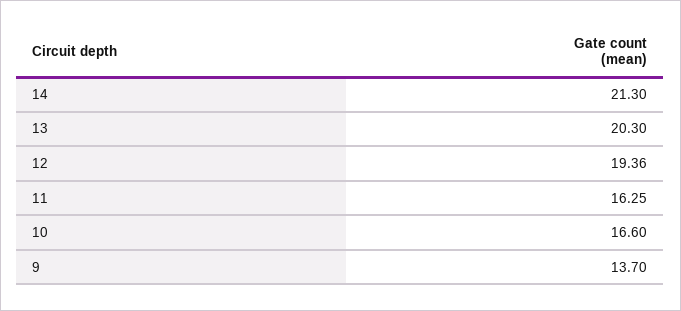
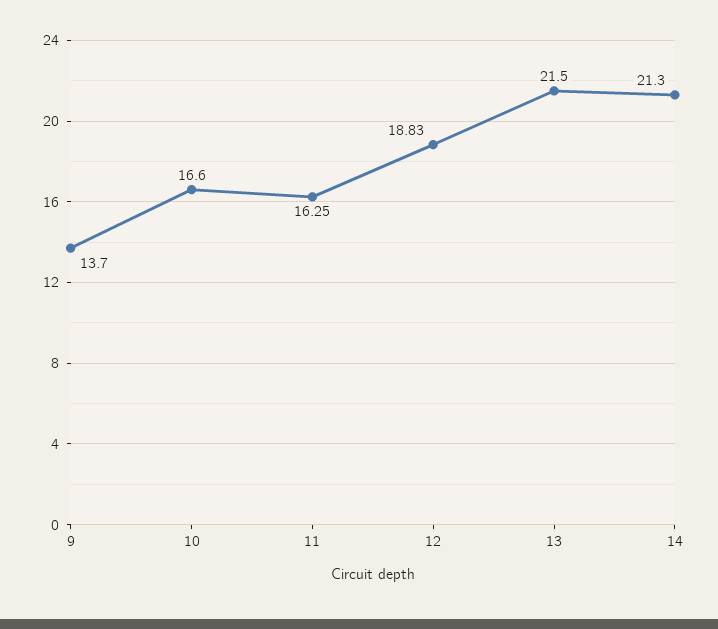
  {
    "14": 21.3,
-   "13": 20.3,
+   "13": 21.5,
-   "12": 19.36,
+   "12": 18.83,
    "11": 16.25,
    "10": 16.6,
    "9": 13.7
  }

